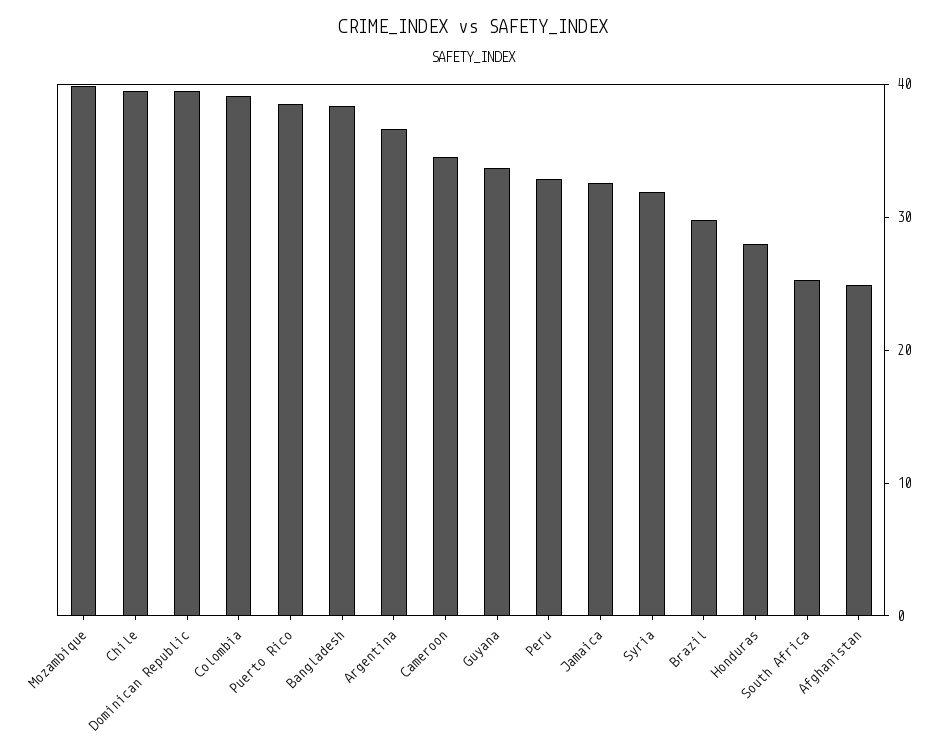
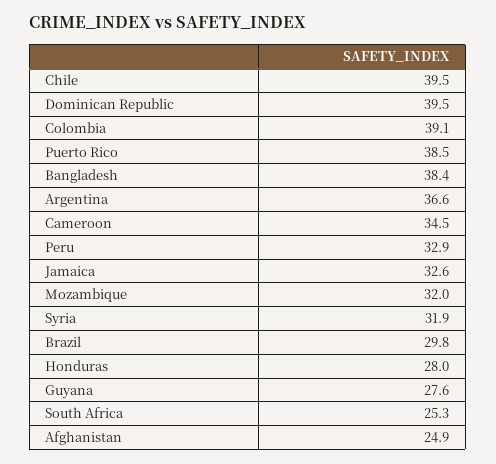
  {
-   "Mozambique": 40,
+   "Mozambique": 32,
    "Chile": 39.5,
    "Dominican Republic": 39.5,
    "Colombia": 39.1,
    "Puerto Rico": 38.5,
    "Bangladesh": 38.4,
    "Argentina": 36.6,
    "Cameroon": 34.5,
-   "Guyana": 34,
+   "Guyana": 27.6,
    "Peru": 32.9,
    "Jamaica": 32.6,
    "Syria": 31.9,
    "Brazil": 29.8,
    "Honduras": 28,
    "South Africa": 25.3,
    "Afghanistan": 24.9
  }

